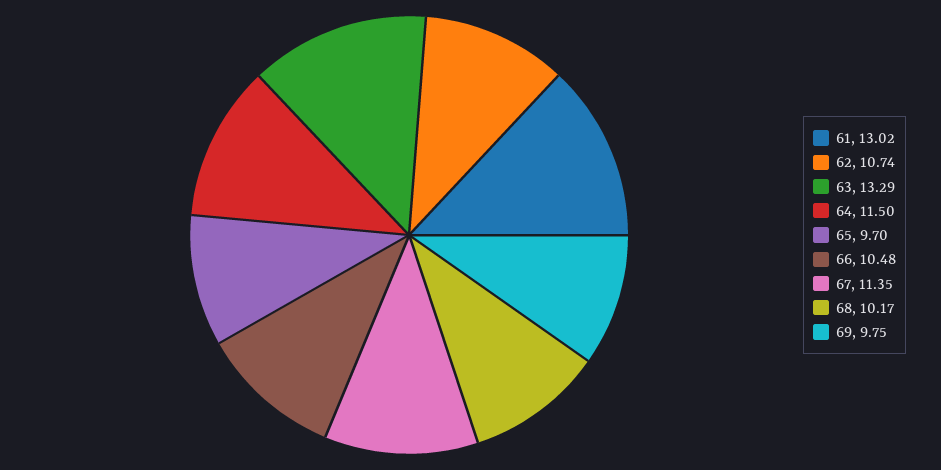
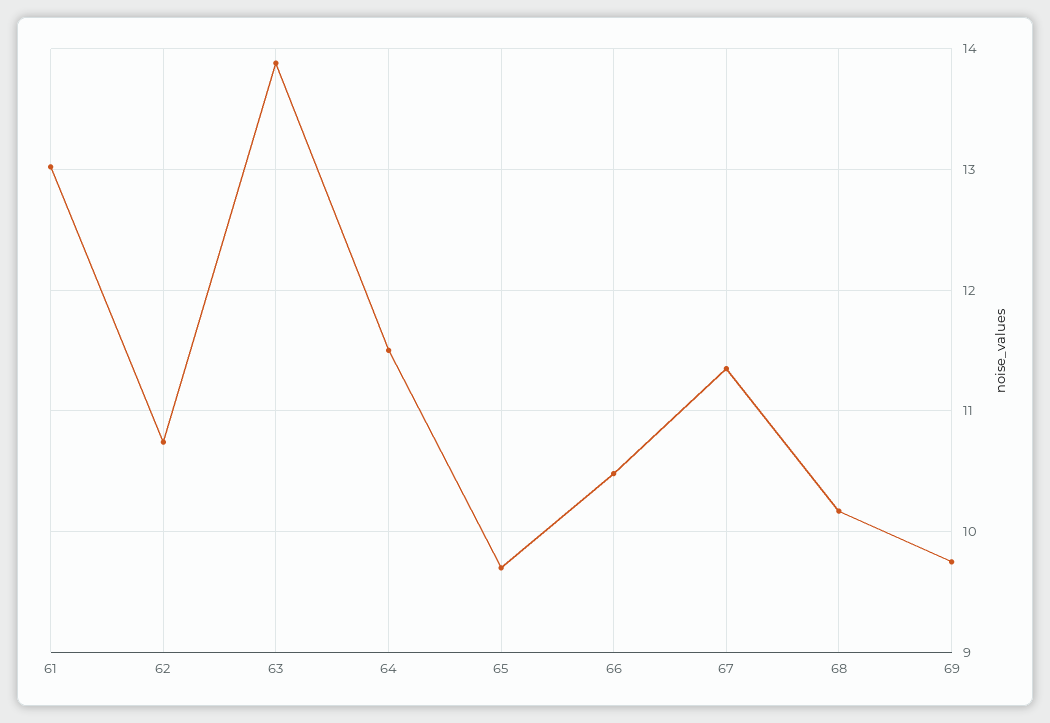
  {
    "61": 13.02,
    "62": 10.74,
-   "63": 13.29,
+   "63": 13.9,
    "64": 11.5,
    "65": 9.7,
    "66": 10.48,
    "67": 11.35,
    "68": 10.17,
    "69": 9.75
  }

